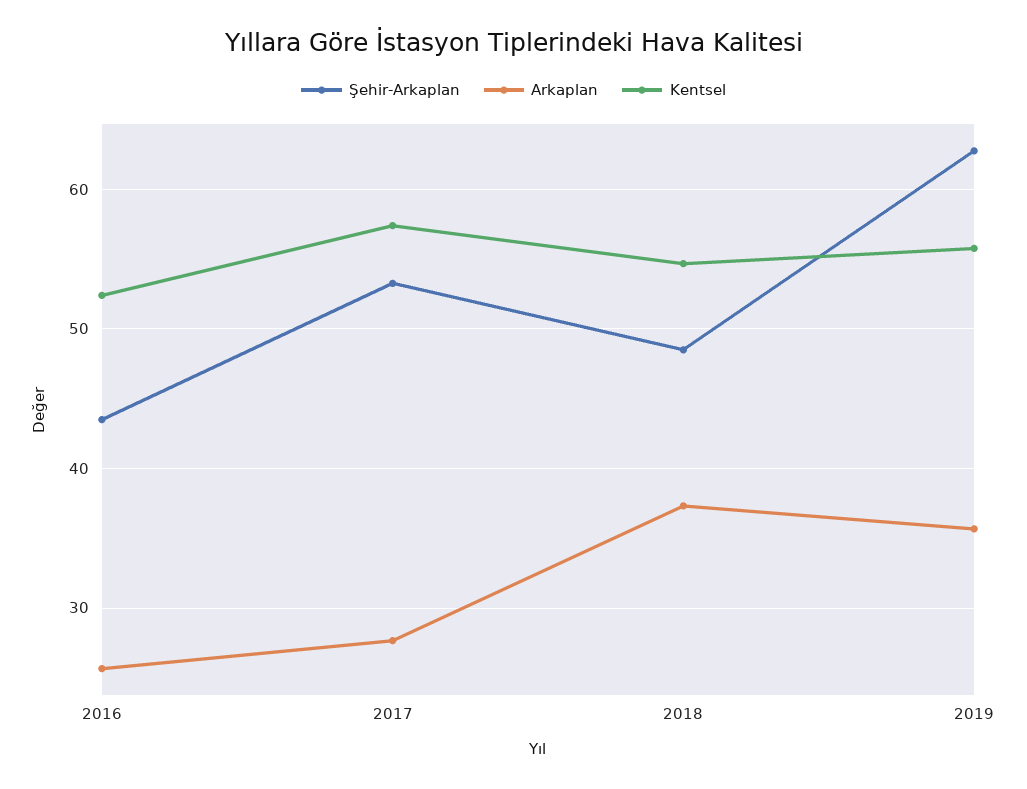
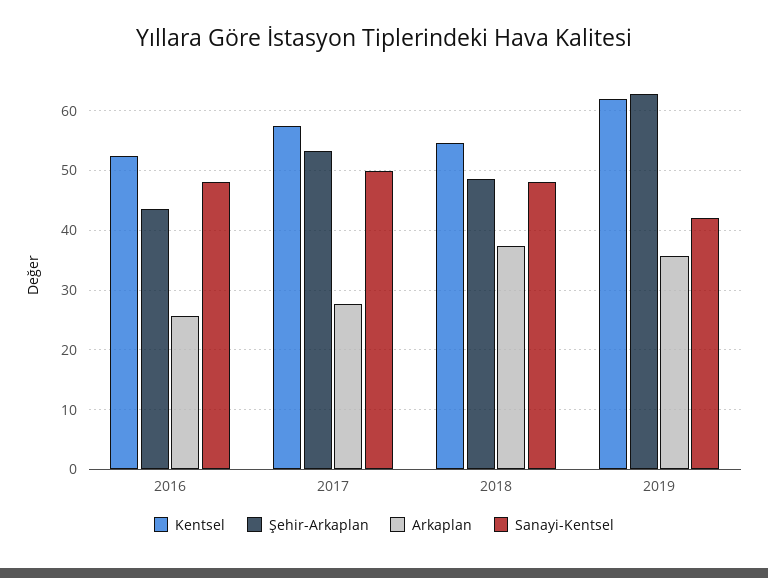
  {
    "Şehir-Arkaplan": {
      "2016": 44,
      "2017": 53,
      "2018": 49,
      "2019": 63
    },
    "Arkaplan": {
      "2016": 26,
      "2017": 28,
      "2018": 37,
      "2019": 36
    },
    "Kentsel": {
      "2016": 52,
      "2017": 57,
      "2018": 55,
-     "2019": 56
+     "2019": 62
-   }
+   },
+   "Sanayi-Kentsel": {
+     "2016": 48,
+     "2017": 50,
+     "2018": 48,
+     "2019": 42
+   }
  }

